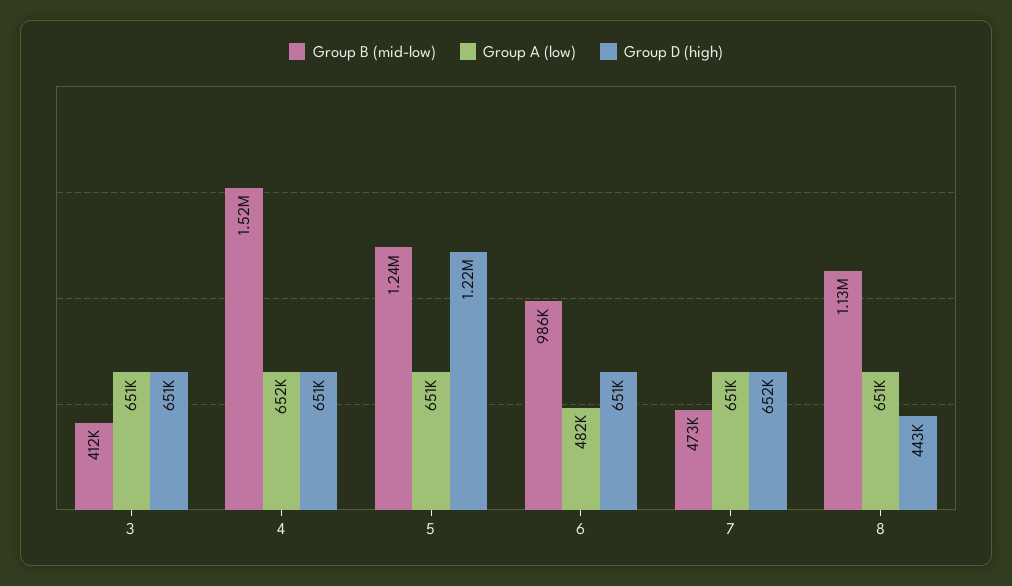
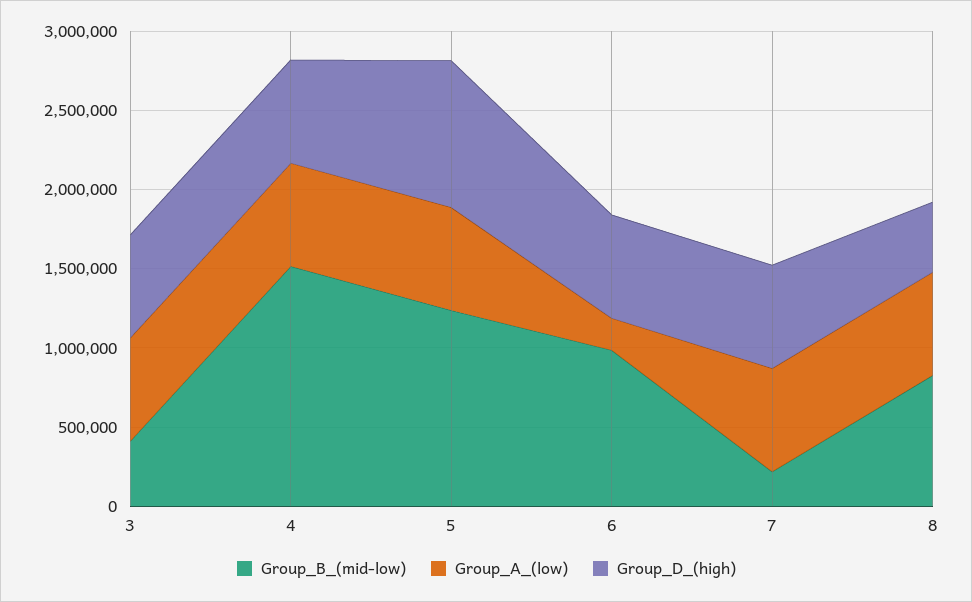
  {
    "Group B (mid-low)": {
      "3": 412000,
      "4": 1520000,
      "5": 1240000,
      "6": 986000,
-     "7": 473000,
+     "7": 200000,
-     "8": 1130000
+     "8": 800000
    },
    "Group A (low)": {
      "3": 651000,
      "4": 652000,
      "5": 651000,
-     "6": 482000,
+     "6": 200000,
      "7": 651000,
      "8": 651000
    },
    "Group D (high)": {
      "3": 651000,
      "4": 651000,
-     "5": 1220000,
+     "5": 900000,
      "6": 651000,
      "7": 652000,
      "8": 443000
    }
  }

